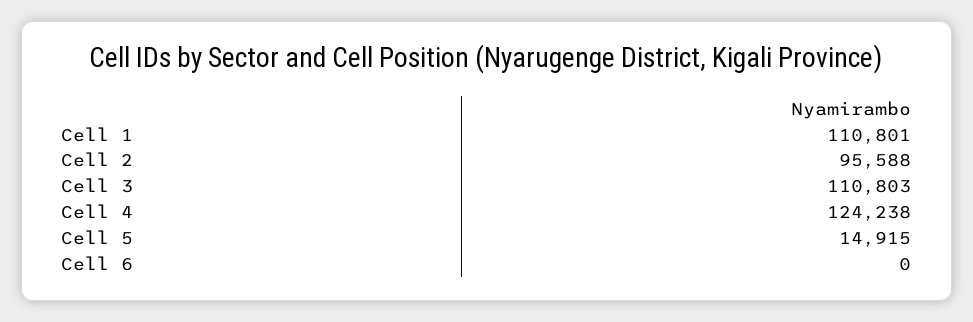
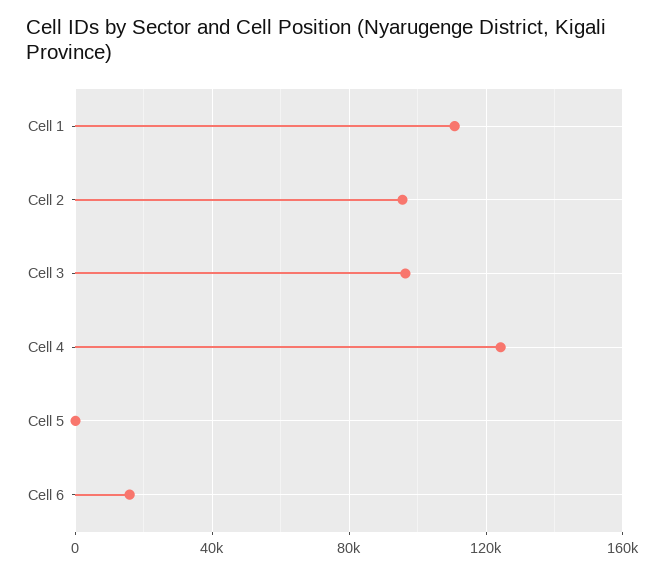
  {
    "Cell 1": 110801,
    "Cell 2": 95588,
-   "Cell 3": 110803,
+   "Cell 3": 95000,
    "Cell 4": 124238,
-   "Cell 5": 14915,
+   "Cell 5": 0,
-   "Cell 6": 0
+   "Cell 6": 15000
  }

